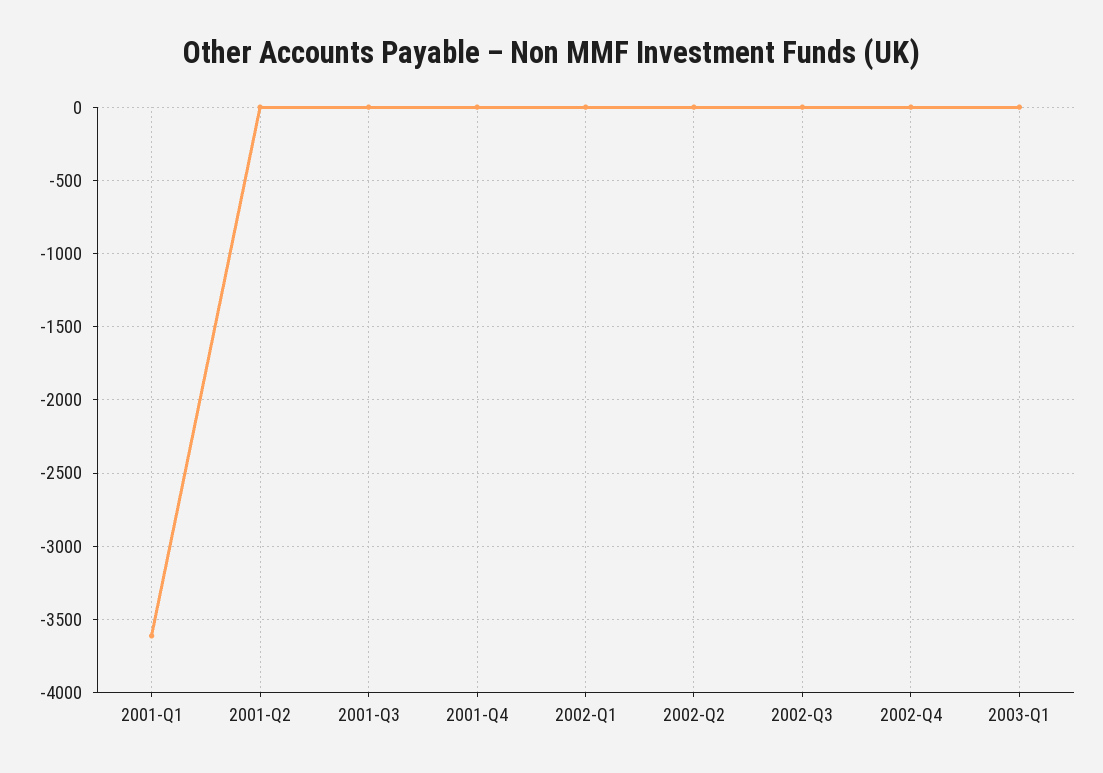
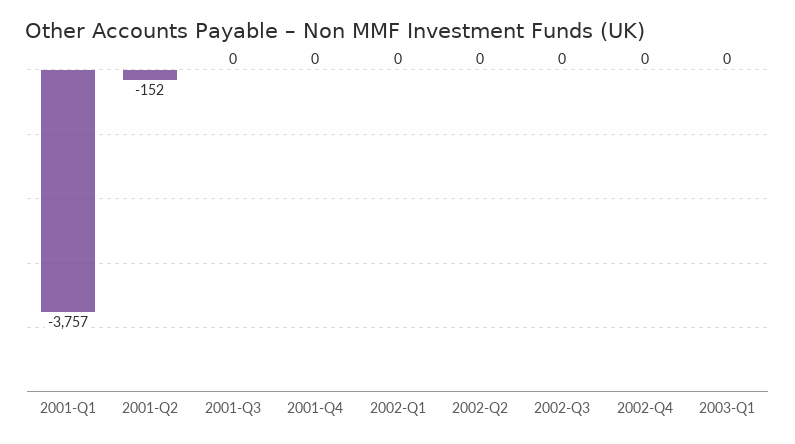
  {
-   "2001-Q1": -3600,
+   "2001-Q1": -3757,
-   "2001-Q2": 0,
+   "2001-Q2": -152,
    "2001-Q3": 0,
    "2001-Q4": 0,
    "2002-Q1": 0,
    "2002-Q2": 0,
    "2002-Q3": 0,
    "2002-Q4": 0,
    "2003-Q1": 0
  }

